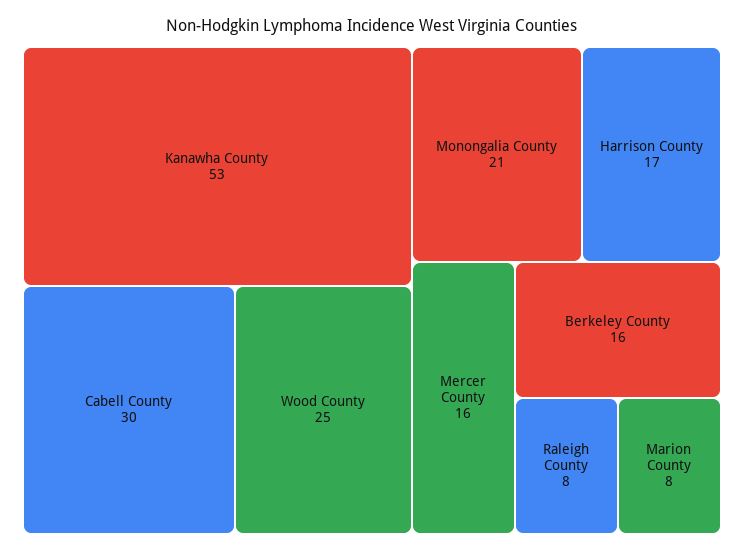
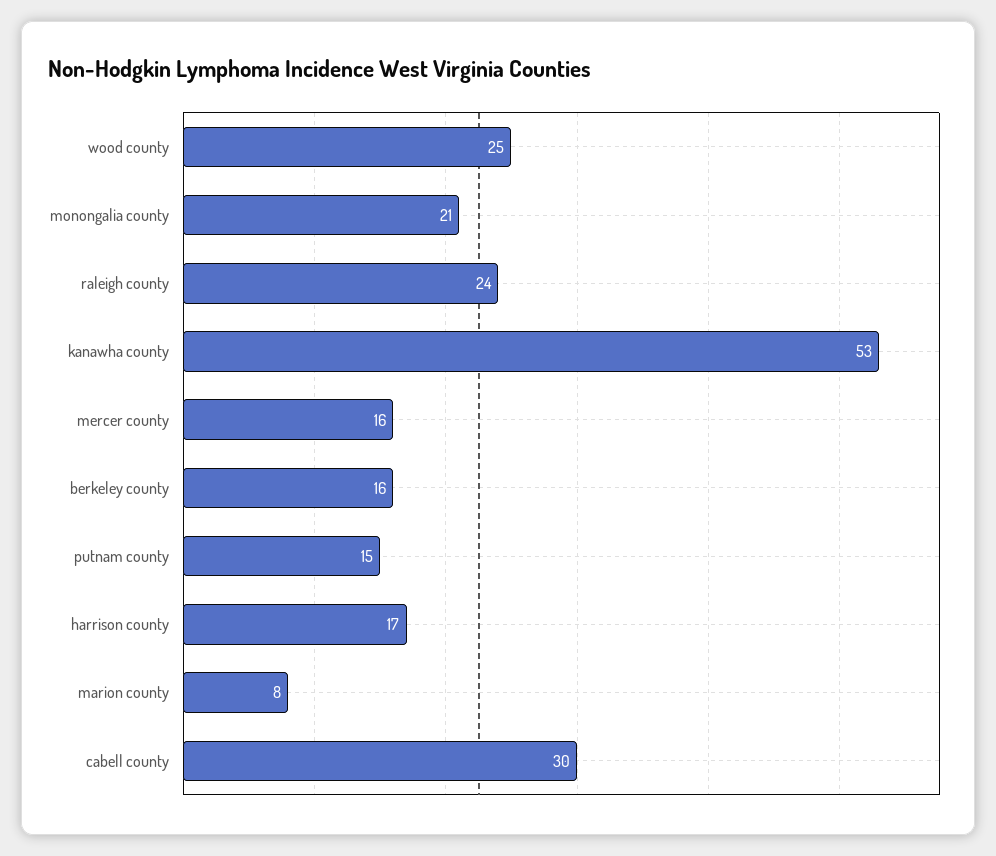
  {
    "Kanawha County": 53,
    "Cabell County": 30,
    "Wood County": 25,
    "Monongalia County": 21,
    "Harrison County": 17,
    "Mercer County": 16,
    "Berkeley County": 16,
-   "Raleigh County": 8,
+   "Raleigh County": 24,
-   "Marion County": 8
+   "Marion County": 8,
+   "putnam county": 15
  }

